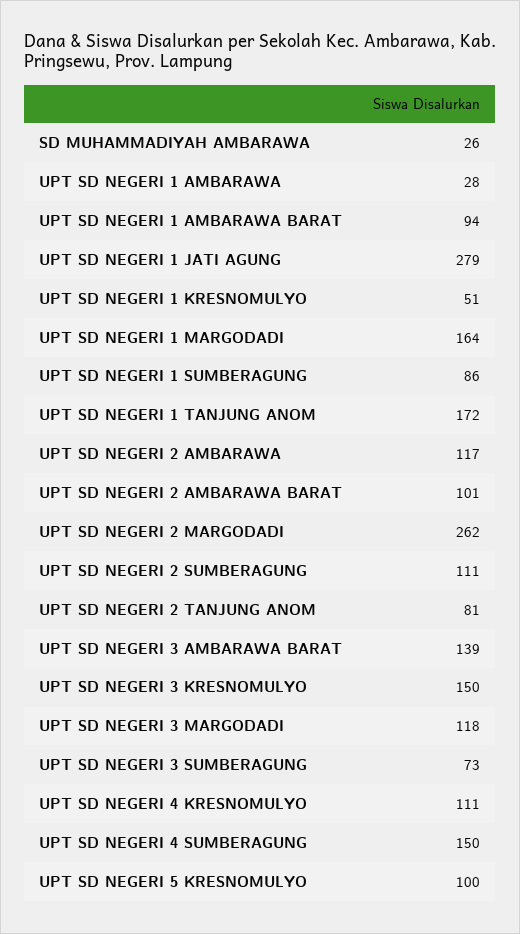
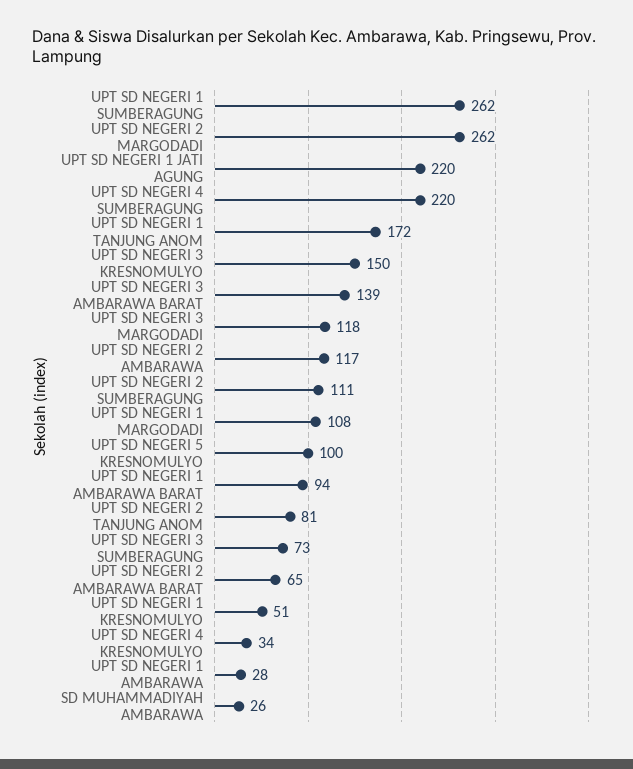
  {
    "SD MUHAMMADIYAH AMBARAWA": 26,
    "UPT SD NEGERI 1 AMBARAWA": 28,
    "UPT SD NEGERI 1 AMBARAWA BARAT": 94,
-   "UPT SD NEGERI 1 JATI AGUNG": 279,
+   "UPT SD NEGERI 1 JATI AGUNG": 220,
    "UPT SD NEGERI 1 KRESNOMULYO": 51,
-   "UPT SD NEGERI 1 MARGODADI": 164,
+   "UPT SD NEGERI 1 MARGODADI": 108,
-   "UPT SD NEGERI 1 SUMBERAGUNG": 86,
+   "UPT SD NEGERI 1 SUMBERAGUNG": 262,
    "UPT SD NEGERI 1 TANJUNG ANOM": 172,
    "UPT SD NEGERI 2 AMBARAWA": 117,
-   "UPT SD NEGERI 2 AMBARAWA BARAT": 101,
+   "UPT SD NEGERI 2 AMBARAWA BARAT": 65,
    "UPT SD NEGERI 2 MARGODADI": 262,
    "UPT SD NEGERI 2 SUMBERAGUNG": 111,
    "UPT SD NEGERI 2 TANJUNG ANOM": 81,
    "UPT SD NEGERI 3 AMBARAWA BARAT": 139,
    "UPT SD NEGERI 3 KRESNOMULYO": 150,
    "UPT SD NEGERI 3 MARGODADI": 118,
    "UPT SD NEGERI 3 SUMBERAGUNG": 73,
-   "UPT SD NEGERI 4 KRESNOMULYO": 111,
+   "UPT SD NEGERI 4 KRESNOMULYO": 34,
-   "UPT SD NEGERI 4 SUMBERAGUNG": 150,
+   "UPT SD NEGERI 4 SUMBERAGUNG": 220,
    "UPT SD NEGERI 5 KRESNOMULYO": 100
  }

